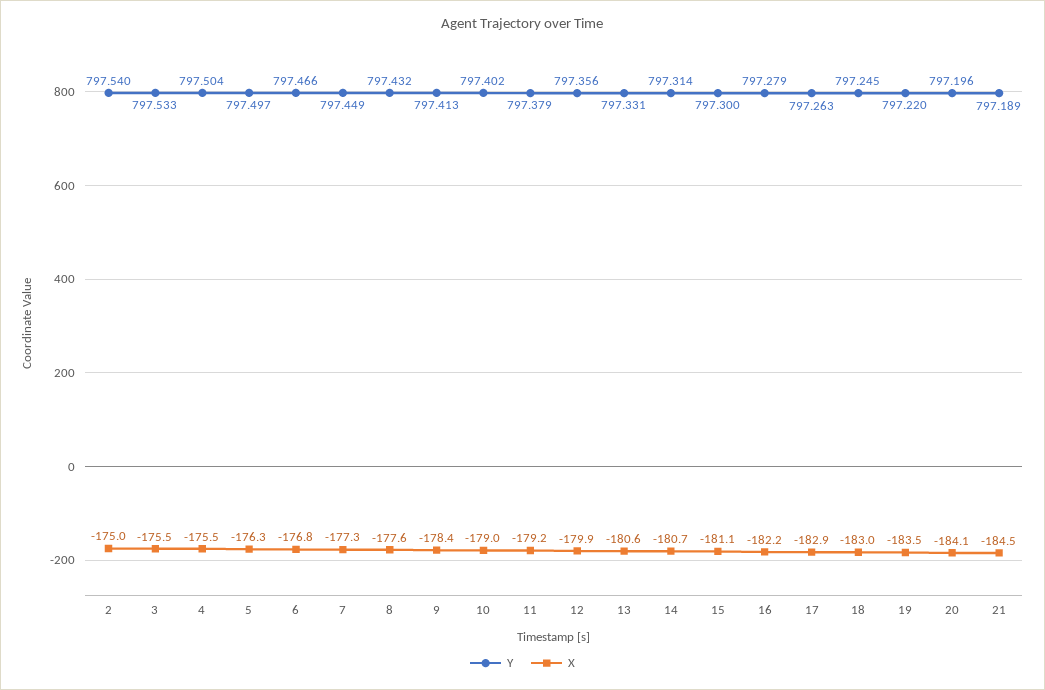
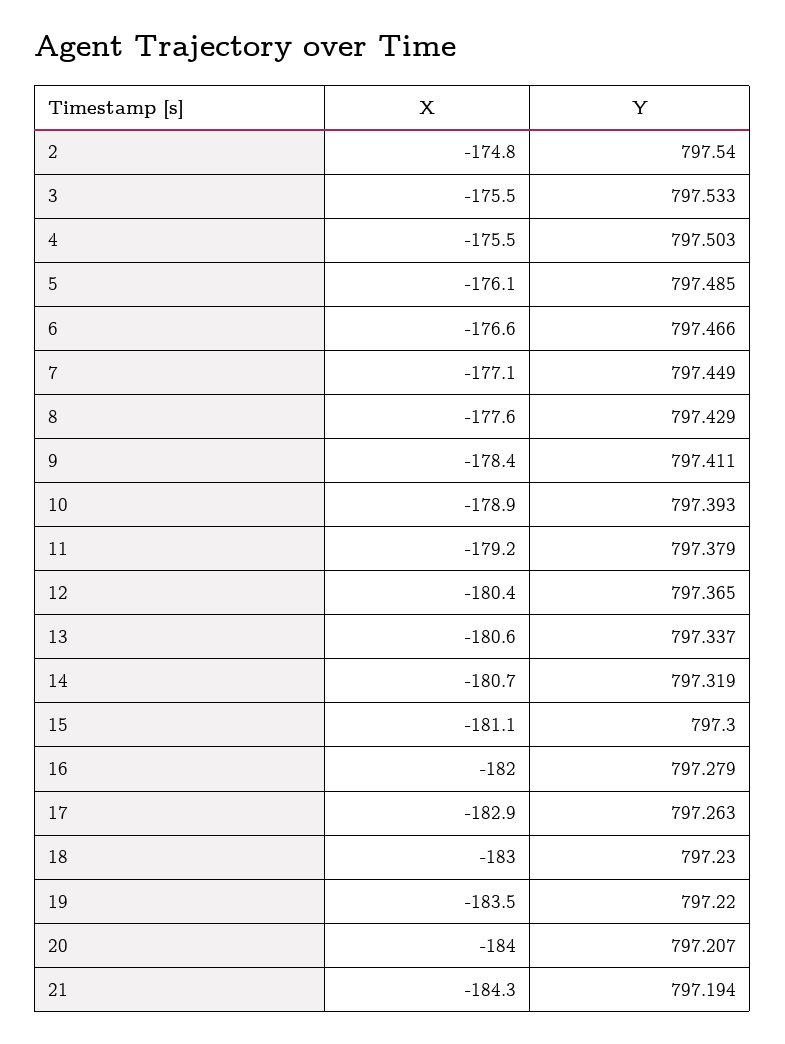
  {
    "Y": {
      "2": 797.54,
      "3": 797.533,
-     "4": 797.504,
+     "4": 797.503,
-     "5": 797.497,
+     "5": 797.485,
      "6": 797.466,
      "7": 797.449,
-     "8": 797.432,
+     "8": 797.429,
-     "9": 797.413,
+     "9": 797.411,
-     "10": 797.402,
+     "10": 797.393,
      "11": 797.379,
-     "12": 797.356,
+     "12": 797.365,
-     "13": 797.331,
+     "13": 797.337,
-     "14": 797.314,
+     "14": 797.319,
      "15": 797.3,
      "16": 797.279,
      "17": 797.263,
-     "18": 797.245,
+     "18": 797.23,
      "19": 797.22,
-     "20": 797.196,
+     "20": 797.207,
-     "21": 797.189
+     "21": 797.194
    },
    "X": {
-     "2": -175,
+     "2": -174.8,
      "3": -175.5,
      "4": -175.5,
-     "5": -176.3,
+     "5": -176.1,
-     "6": -176.8,
+     "6": -176.6,
-     "7": -177.3,
+     "7": -177.1,
      "8": -177.6,
      "9": -178.4,
-     "10": -179,
+     "10": -178.9,
      "11": -179.2,
-     "12": -179.9,
+     "12": -180.4,
      "13": -180.6,
      "14": -180.7,
      "15": -181.1,
-     "16": -182.2,
+     "16": -182,
      "17": -182.9,
      "18": -183,
      "19": -183.5,
-     "20": -184.1,
+     "20": -184,
-     "21": -184.5
+     "21": -184.3
    }
  }

